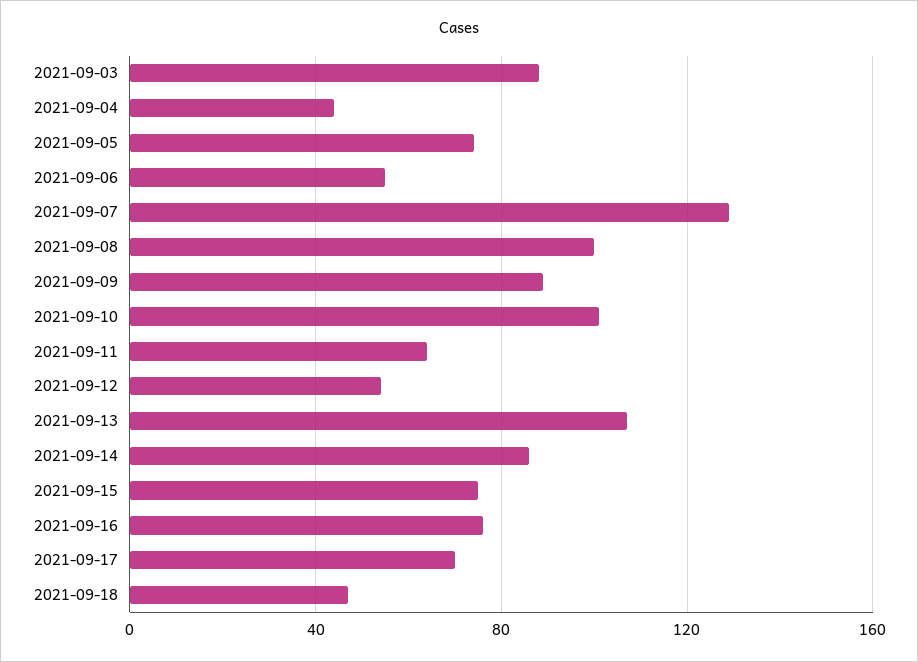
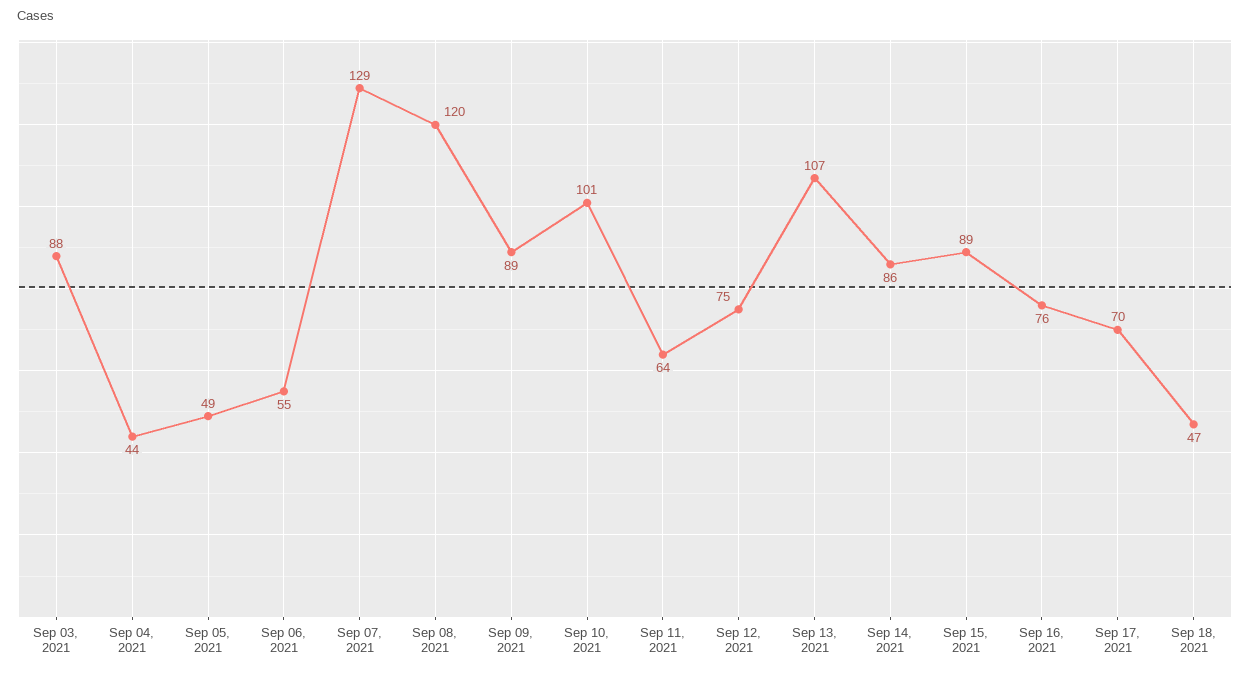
  {
    "2021-09-03": 88,
    "2021-09-04": 44,
-   "2021-09-05": 75,
+   "2021-09-05": 49,
    "2021-09-06": 55,
    "2021-09-07": 129,
-   "2021-09-08": 100,
+   "2021-09-08": 120,
    "2021-09-09": 89,
    "2021-09-10": 101,
    "2021-09-11": 64,
-   "2021-09-12": 55,
+   "2021-09-12": 75,
    "2021-09-13": 107,
    "2021-09-14": 86,
-   "2021-09-15": 75,
+   "2021-09-15": 89,
    "2021-09-16": 76,
    "2021-09-17": 70,
    "2021-09-18": 47
  }

